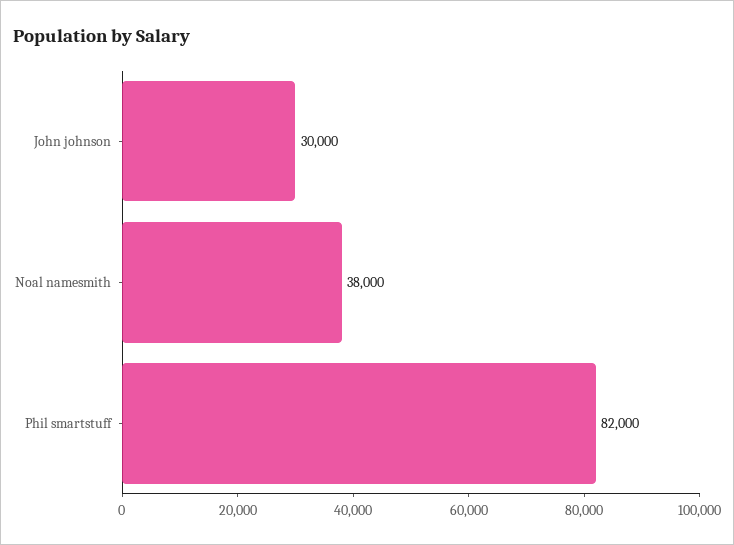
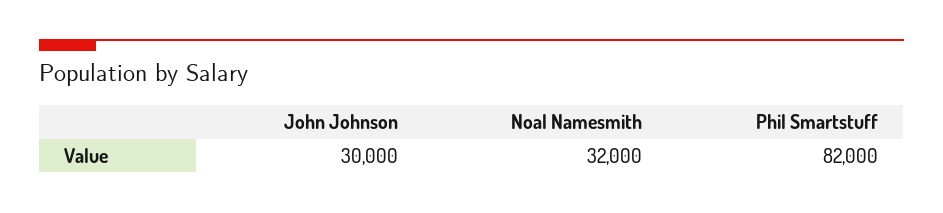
  {
    "John johnson": 30000,
-   "Noal namesmith": 38000,
+   "Noal namesmith": 32000,
    "Phil smartstuff": 82000
  }

